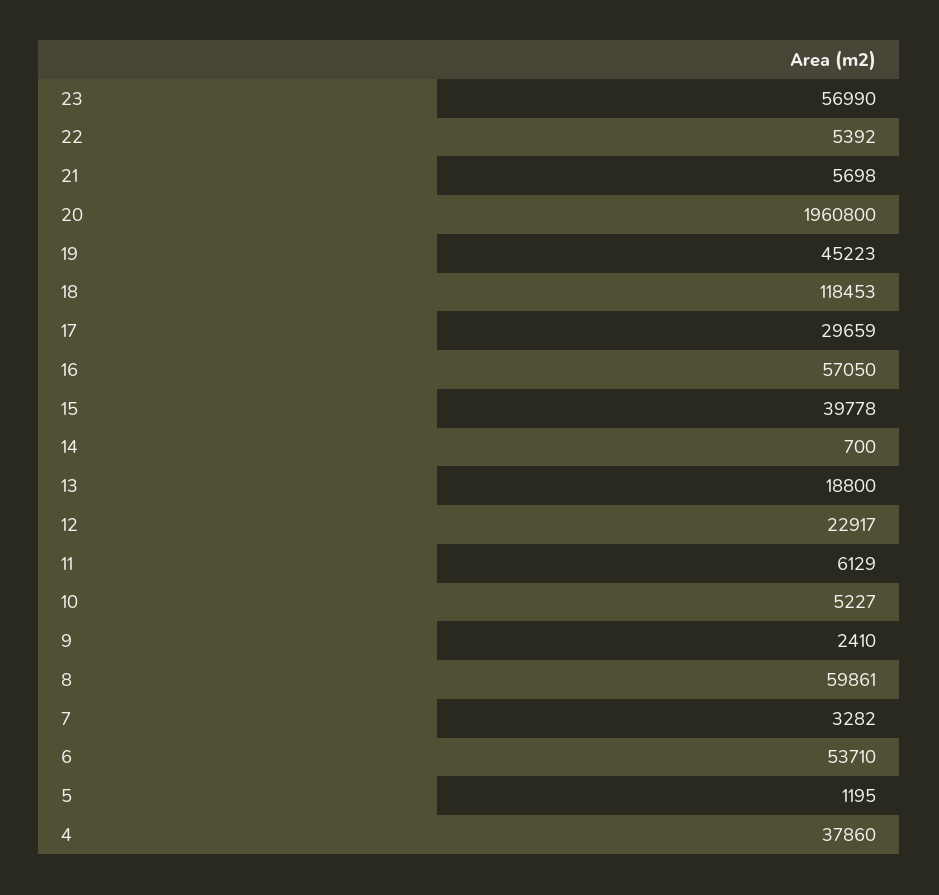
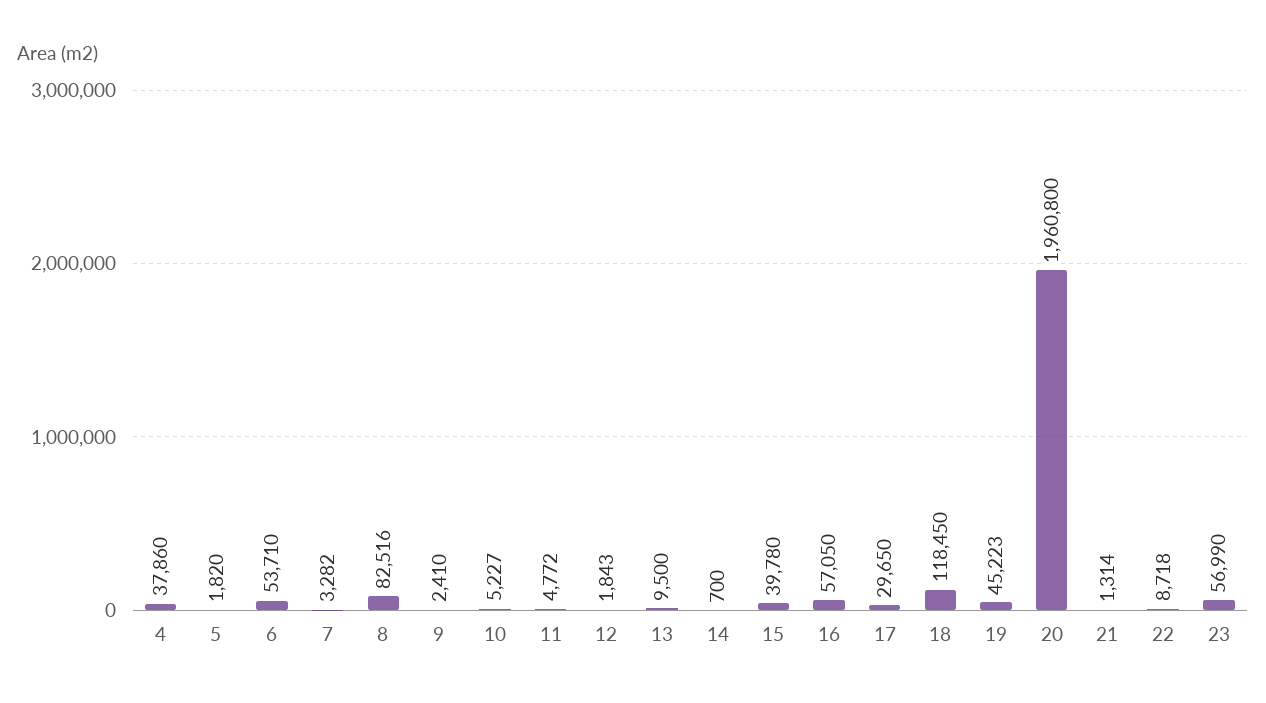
  {
    "23": 56990,
-   "22": 5392,
+   "22": 8718,
-   "21": 5698,
+   "21": 1314,
    "20": 1960800,
    "19": 45223,
-   "18": 118453,
+   "18": 118450,
-   "17": 29659,
+   "17": 29650,
    "16": 57050,
-   "15": 39778,
+   "15": 39780,
    "14": 700,
-   "13": 18800,
+   "13": 9500,
-   "12": 22917,
+   "12": 1843,
-   "11": 6129,
+   "11": 4772,
    "10": 5227,
    "9": 2410,
-   "8": 59861,
+   "8": 82516,
    "7": 3282,
    "6": 53710,
-   "5": 1195,
+   "5": 1820,
    "4": 37860
  }

